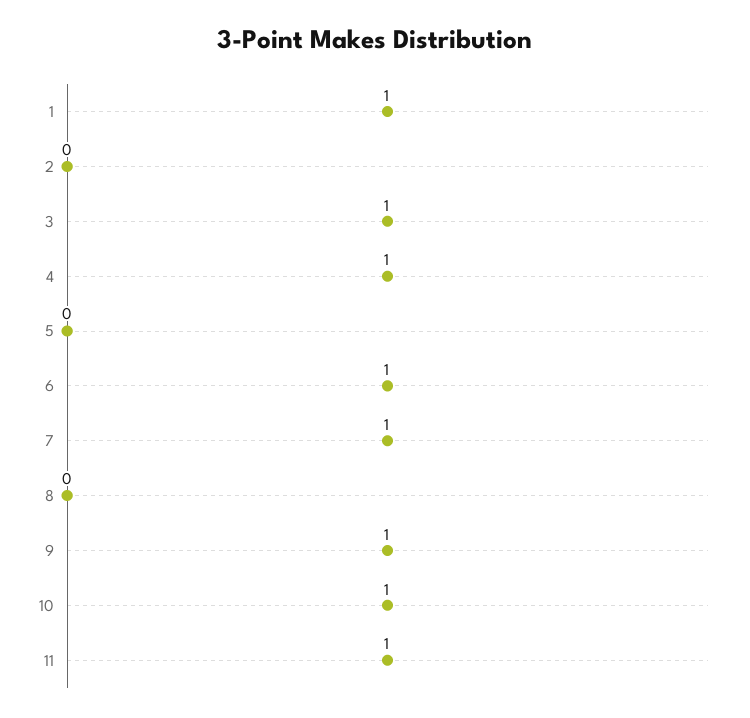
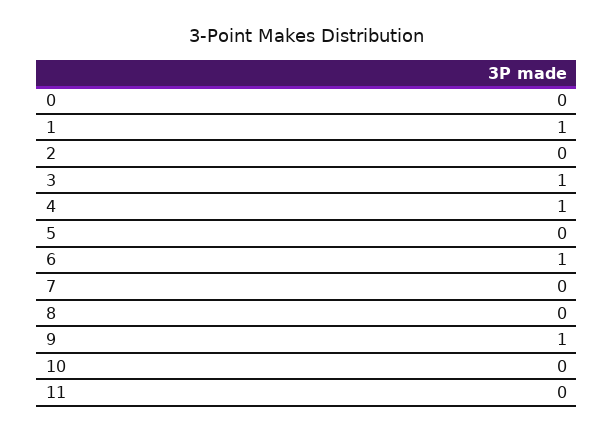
  {
    "1": 1,
    "2": 0,
    "3": 1,
    "4": 1,
    "5": 0,
    "6": 1,
-   "7": 1,
+   "7": 0,
    "8": 0,
    "9": 1,
-   "10": 1,
+   "10": 0,
-   "11": 1
+   "11": 0,
+   "0": 0
  }

